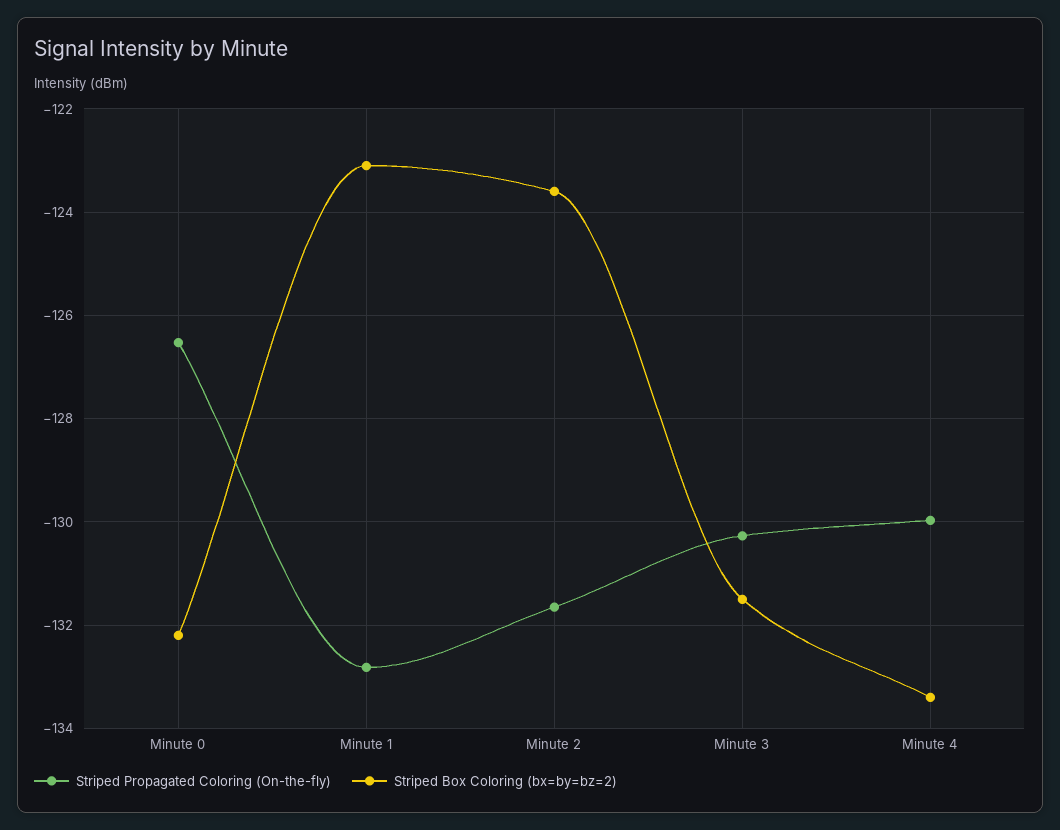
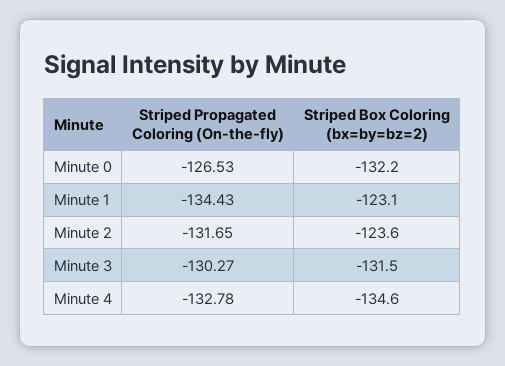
  {
    "Striped Propagated Coloring (On-the-fly)": {
      "Minute 0": -126.53,
-     "Minute 1": -132.8,
+     "Minute 1": -134.43,
      "Minute 2": -131.65,
      "Minute 3": -130.27,
-     "Minute 4": -130
+     "Minute 4": -132.78
    },
    "Striped Box Coloring (bx=by=bz=2)": {
      "Minute 0": -132.2,
      "Minute 1": -123.1,
      "Minute 2": -123.6,
      "Minute 3": -131.5,
-     "Minute 4": -133.4
+     "Minute 4": -134.6
    }
  }

